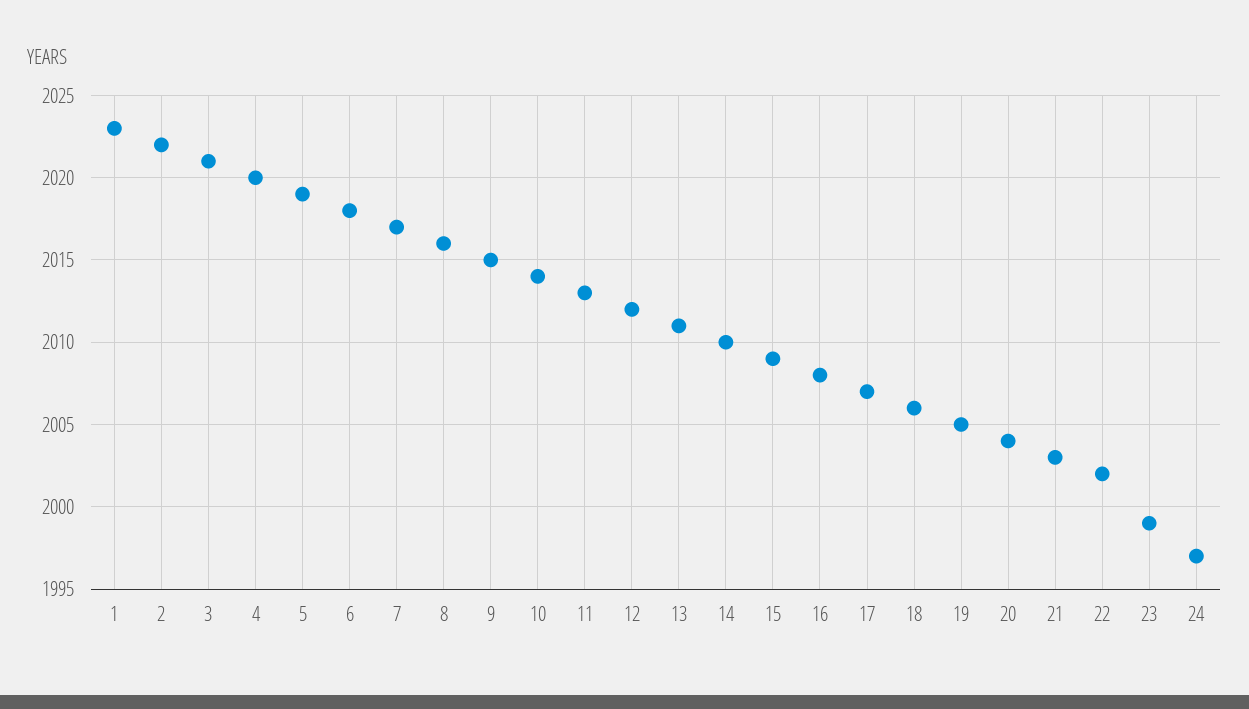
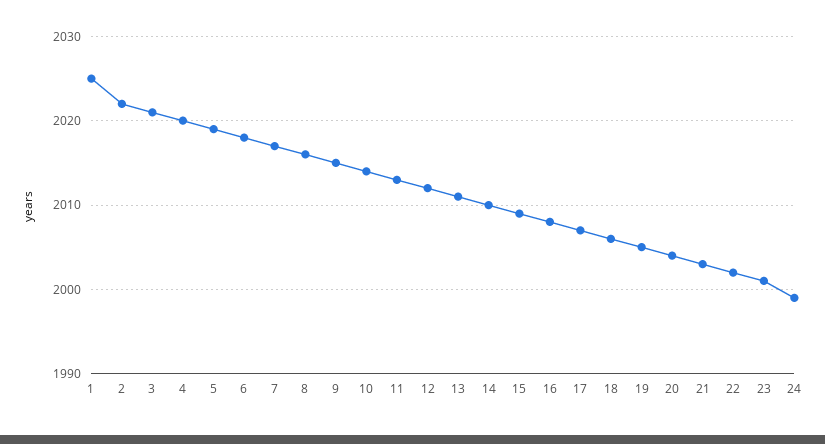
  {
-   "1": 2023,
+   "1": 2025,
    "2": 2022,
    "3": 2021,
    "4": 2020,
    "5": 2019,
    "6": 2018,
    "7": 2017,
    "8": 2016,
    "9": 2015,
    "10": 2014,
    "11": 2013,
    "12": 2012,
    "13": 2011,
    "14": 2010,
    "15": 2009,
    "16": 2008,
    "17": 2007,
    "18": 2006,
    "19": 2005,
    "20": 2004,
    "21": 2003,
    "22": 2002,
-   "23": 1999,
+   "23": 2001,
-   "24": 1997
+   "24": 1999
  }

